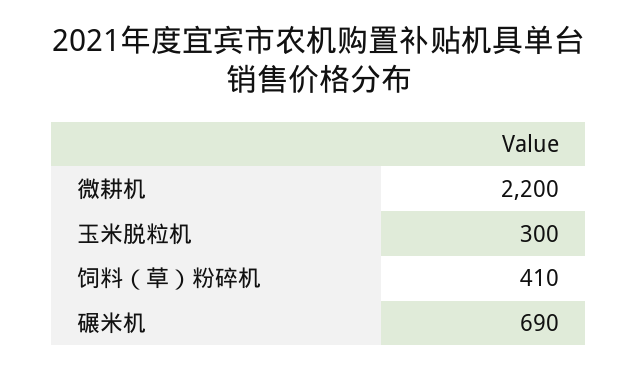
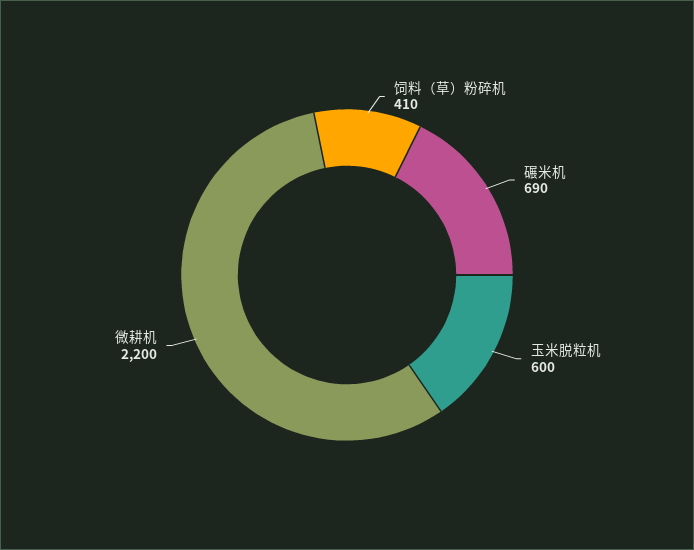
  {
    "微耕机": 2200,
-   "玉米脱粒机": 300,
+   "玉米脱粒机": 600,
    "饲料（草）粉碎机": 410,
    "碾米机": 690
  }

